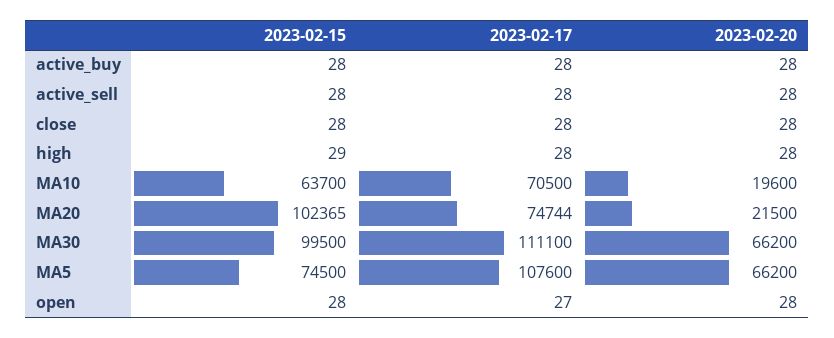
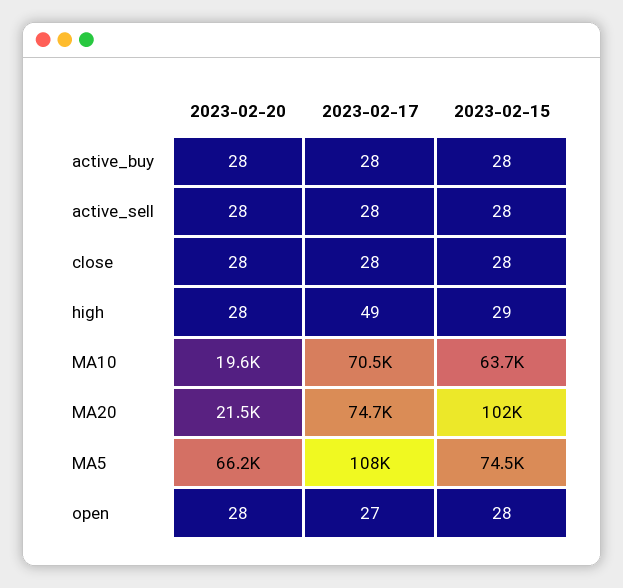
  {
    "2023-02-15": {
      "active_buy": 28,
      "active_sell": 28,
      "close": 28,
      "high": 29,
      "MA10": 63700,
      "MA20": 102365,
-     "MA30": 99500,
      "MA5": 74500,
      "open": 28
    },
    "2023-02-17": {
      "active_buy": 28,
      "active_sell": 28,
      "close": 28,
-     "high": 28,
+     "high": 49,
      "MA10": 70500,
      "MA20": 74744,
-     "MA30": 111100,
      "MA5": 107600,
      "open": 27
    },
    "2023-02-20": {
      "active_buy": 28,
      "active_sell": 28,
      "close": 28,
      "high": 28,
      "MA10": 19600,
      "MA20": 21500,
-     "MA30": 66200,
      "MA5": 66200,
      "open": 28
    }
  }

